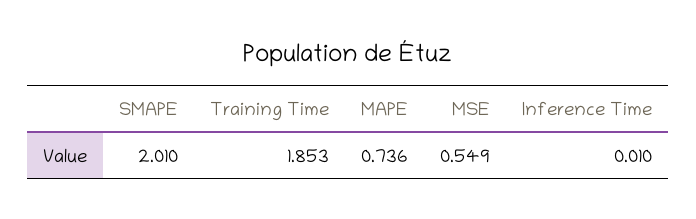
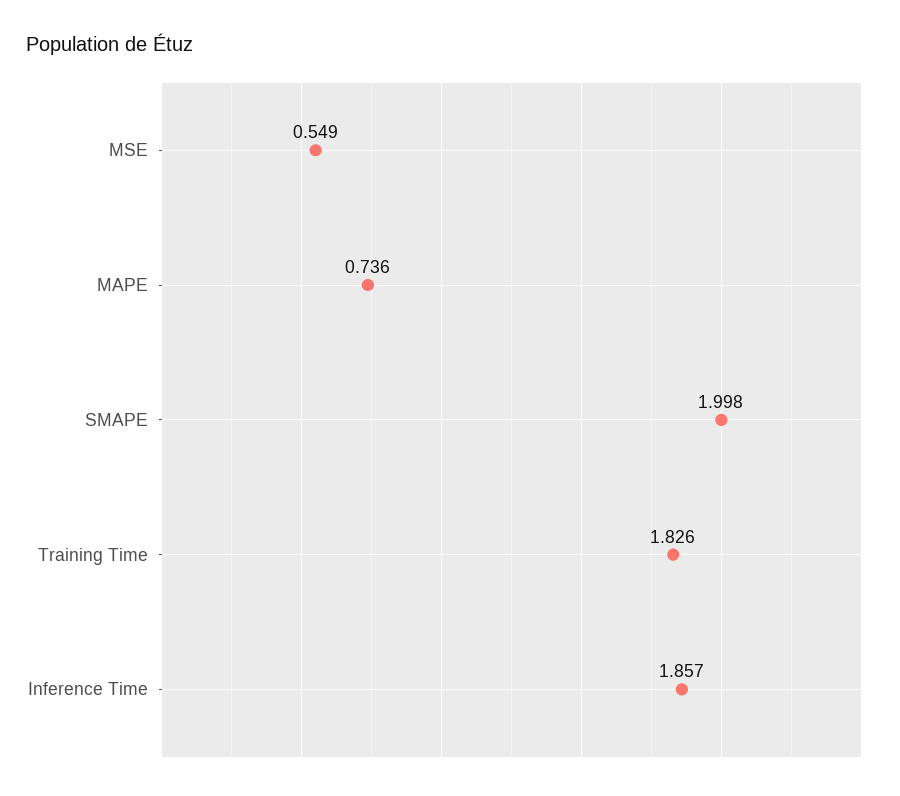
  {
-   "SMAPE": 2.01,
+   "SMAPE": 1.998,
-   "Training Time": 1.853,
+   "Training Time": 1.826,
    "MAPE": 0.736,
    "MSE": 0.549,
-   "Inference Time": 0.01
+   "Inference Time": 1.857
  }

